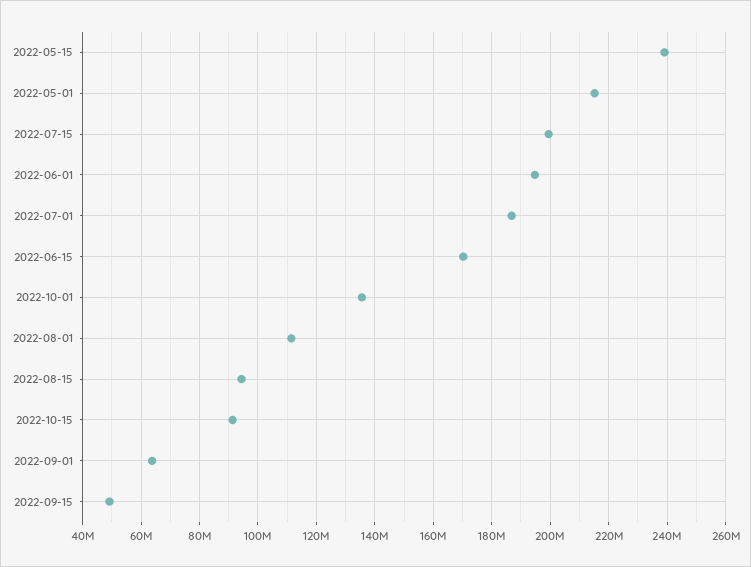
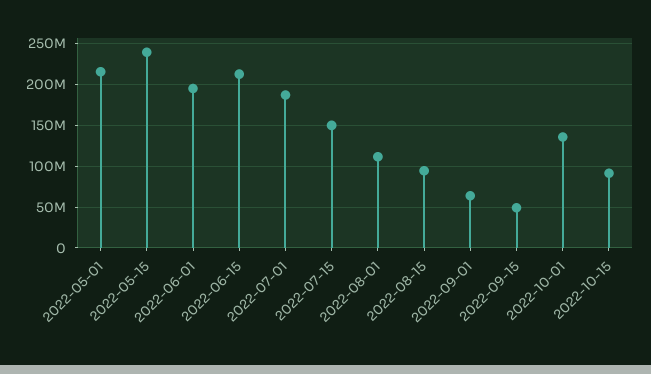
  {
    "2022-05-15": 240000000,
    "2022-05-01": 215000000,
-   "2022-07-15": 200000000,
+   "2022-07-15": 150000000,
    "2022-06-01": 195000000,
    "2022-07-01": 187500000,
-   "2022-06-15": 170000000,
+   "2022-06-15": 210000000,
    "2022-10-01": 135000000,
    "2022-08-01": 112500000,
    "2022-08-15": 95000000,
    "2022-10-15": 92500000,
    "2022-09-01": 65000000,
    "2022-09-15": 50000000
  }

